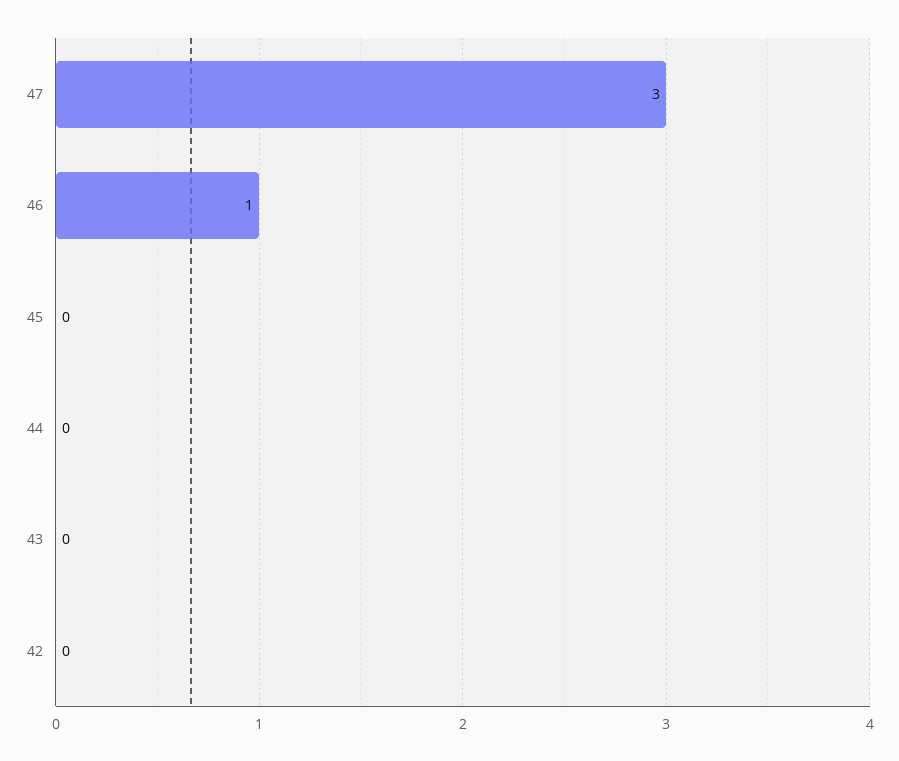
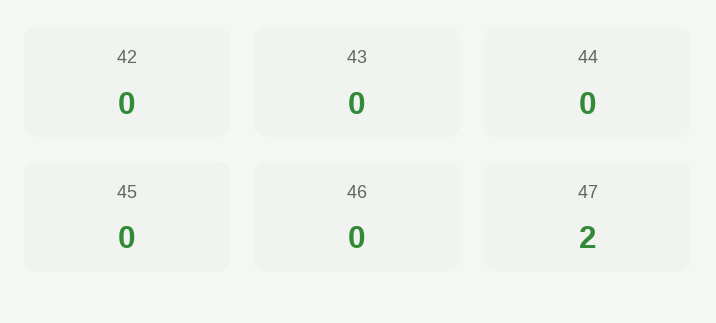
  {
-   "47": 3,
+   "47": 2,
-   "46": 1,
+   "46": 0,
    "45": 0,
    "44": 0,
    "43": 0,
    "42": 0
  }

